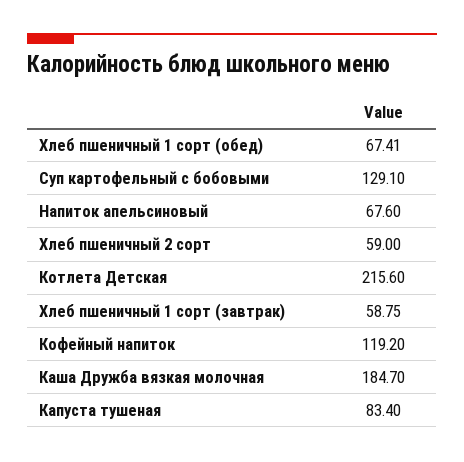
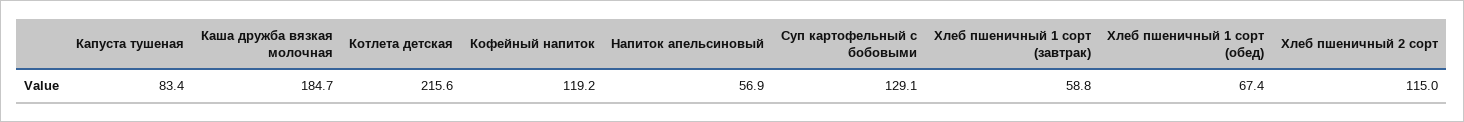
  {
    "Хлеб пшеничный 1 сорт (обед)": 67.41,
    "Суп картофельный с бобовыми": 129.1,
-   "Напиток апельсиновый": 67.6,
+   "Напиток апельсиновый": 56.9,
-   "Хлеб пшеничный 2 сорт": 59,
+   "Хлеб пшеничный 2 сорт": 115,
    "Котлета Детская": 215.6,
    "Хлеб пшеничный 1 сорт (завтрак)": 58.75,
    "Кофейный напиток": 119.2,
    "Каша Дружба вязкая молочная": 184.7,
    "Капуста тушеная": 83.4
  }

